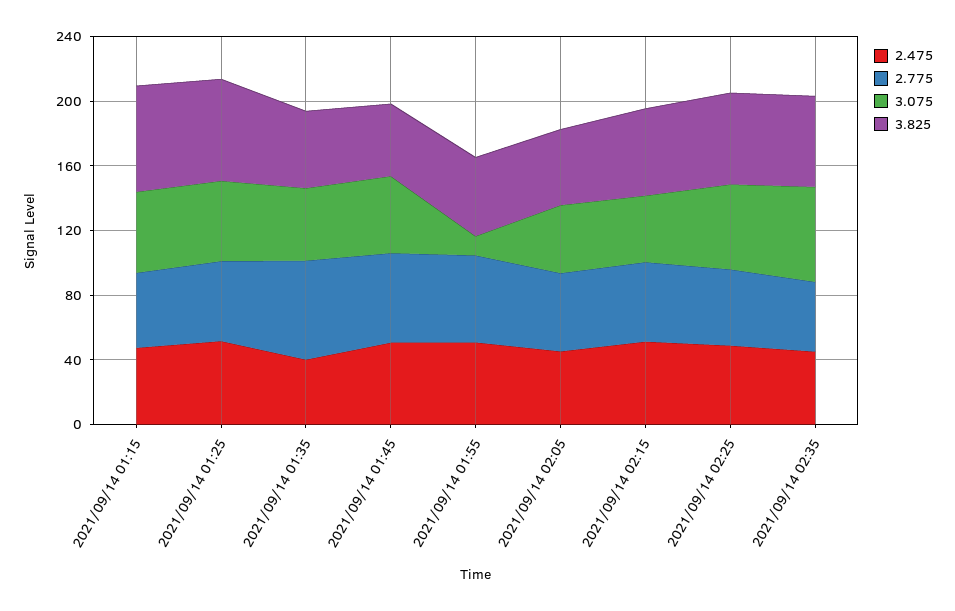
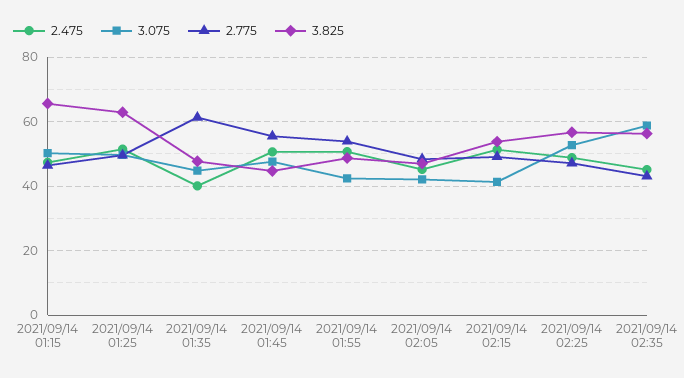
  {
    "2.475": {
      "2021/09/14 01:15": 48,
      "2021/09/14 01:25": 52,
      "2021/09/14 01:35": 40,
      "2021/09/14 01:45": 50,
      "2021/09/14 01:55": 50,
      "2021/09/14 02:05": 46,
      "2021/09/14 02:15": 52,
      "2021/09/14 02:25": 48,
      "2021/09/14 02:35": 46
    },
    "2.775": {
      "2021/09/14 01:15": 46,
      "2021/09/14 01:25": 50,
      "2021/09/14 01:35": 62,
      "2021/09/14 01:45": 56,
      "2021/09/14 01:55": 54,
      "2021/09/14 02:05": 48,
      "2021/09/14 02:15": 50,
      "2021/09/14 02:25": 48,
      "2021/09/14 02:35": 44
    },
    "3.075": {
      "2021/09/14 01:15": 50,
      "2021/09/14 01:25": 50,
      "2021/09/14 01:35": 44,
      "2021/09/14 01:45": 48,
-     "2021/09/14 01:55": 10,
+     "2021/09/14 01:55": 42,
      "2021/09/14 02:05": 42,
      "2021/09/14 02:15": 42,
      "2021/09/14 02:25": 52,
      "2021/09/14 02:35": 58
    },
    "3.825": {
      "2021/09/14 01:15": 66,
      "2021/09/14 01:25": 62,
      "2021/09/14 01:35": 48,
      "2021/09/14 01:45": 44,
      "2021/09/14 01:55": 48,
      "2021/09/14 02:05": 48,
      "2021/09/14 02:15": 54,
      "2021/09/14 02:25": 56,
      "2021/09/14 02:35": 56
    }
  }

